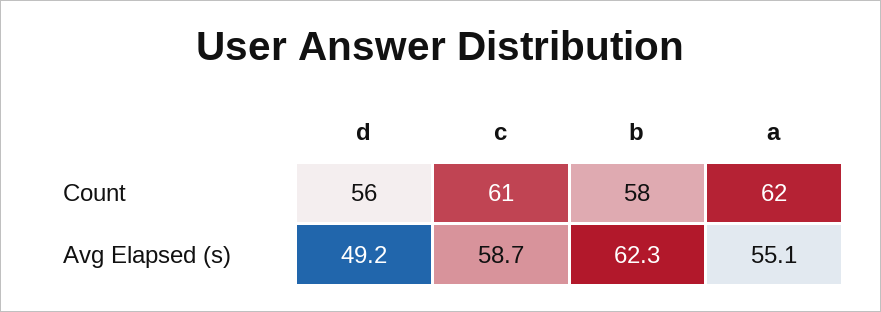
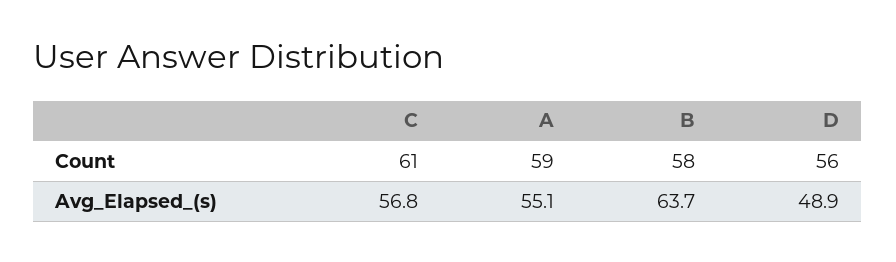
  {
    "d": {
      "Count": 56,
-     "Avg Elapsed (s)": 49.2
+     "Avg Elapsed (s)": 48.9
    },
    "c": {
      "Count": 61,
-     "Avg Elapsed (s)": 58.7
+     "Avg Elapsed (s)": 56.8
    },
    "b": {
      "Count": 58,
-     "Avg Elapsed (s)": 62.3
+     "Avg Elapsed (s)": 63.7
    },
    "a": {
-     "Count": 62,
+     "Count": 59,
      "Avg Elapsed (s)": 55.1
    }
  }

